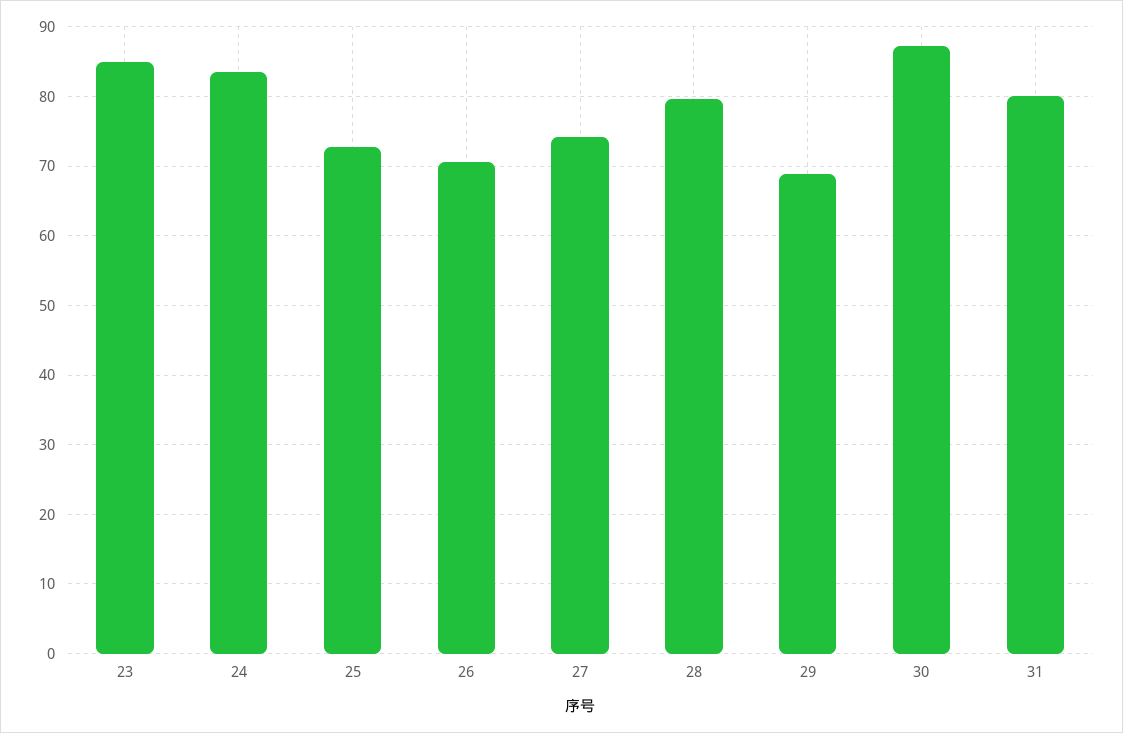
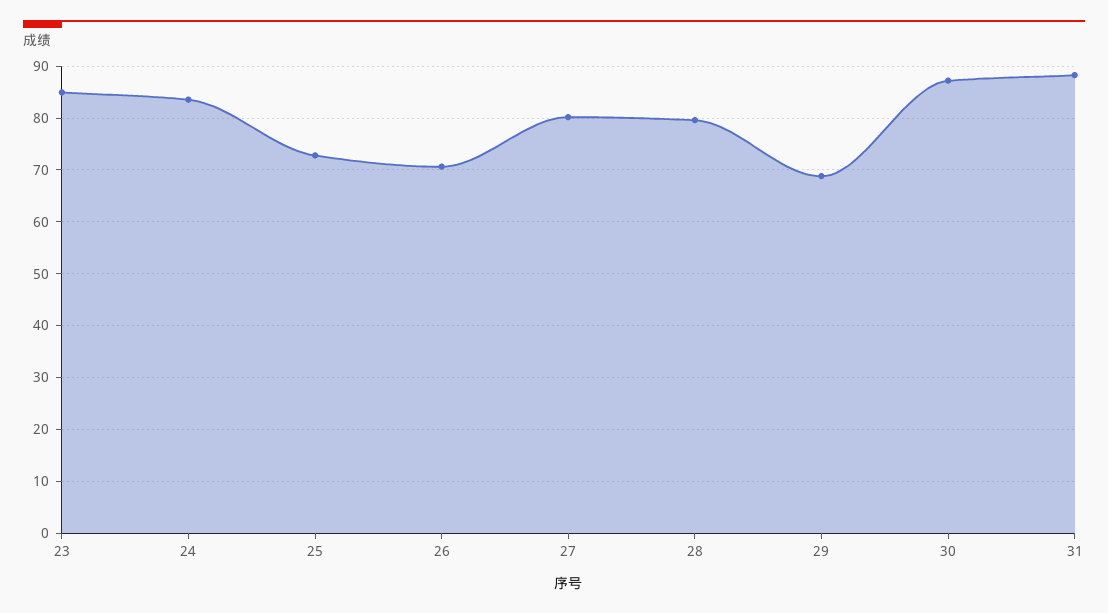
  {
    "23": 85,
    "24": 84,
    "25": 73,
    "26": 71,
-   "27": 74,
+   "27": 80,
    "28": 80,
    "29": 69,
    "30": 87,
-   "31": 80
+   "31": 88
  }

